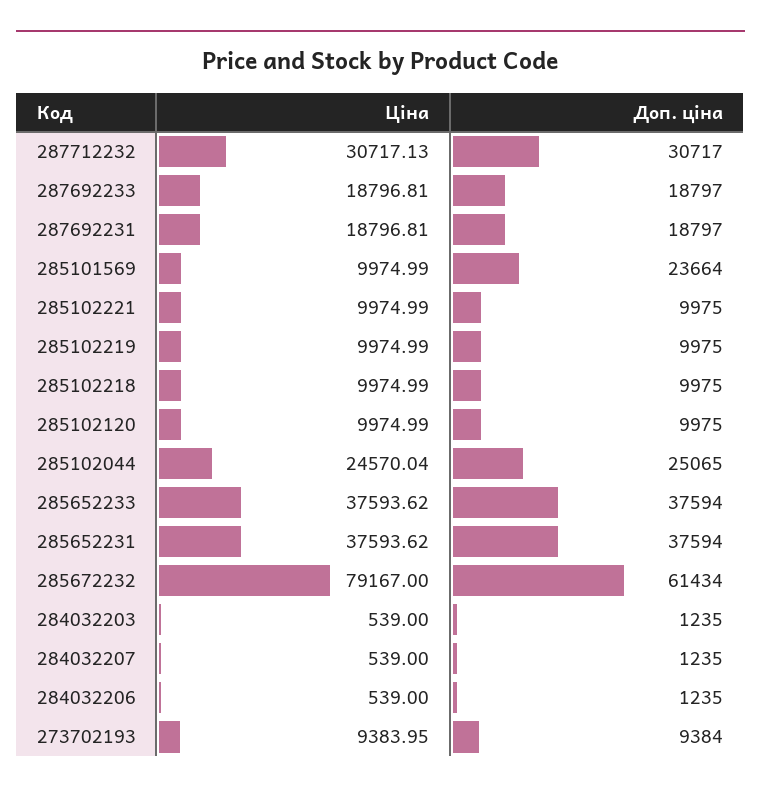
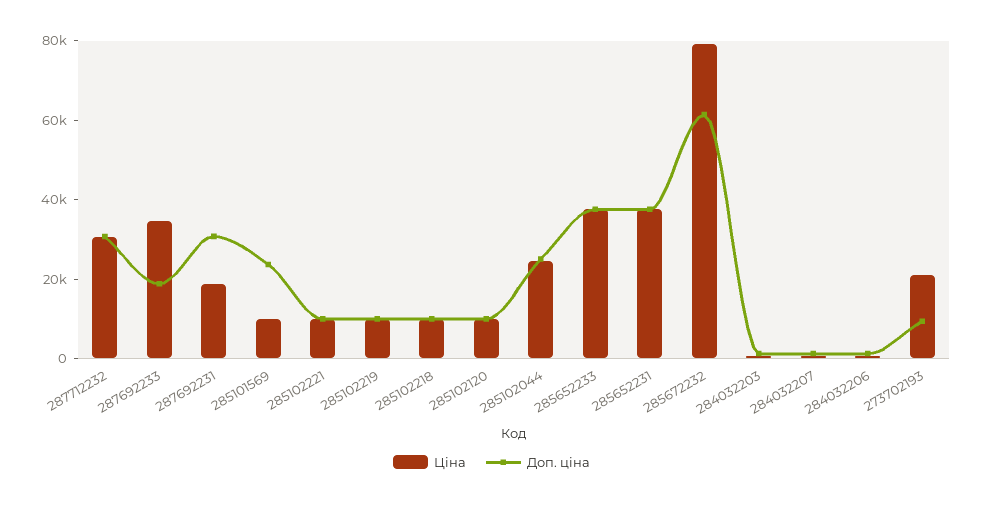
  {
    "Ціна": {
      "287712232": 30717.13,
-     "287692233": 18796.81,
+     "287692233": 35000,
      "287692231": 18796.81,
      "285101569": 9974.99,
      "285102221": 9974.99,
      "285102219": 9974.99,
      "285102218": 9974.99,
      "285102120": 9974.99,
      "285102044": 24570.04,
      "285652233": 37593.62,
      "285652231": 37593.62,
      "285672232": 79167,
      "284032203": 539,
      "284032207": 539,
      "284032206": 539,
-     "273702193": 9383.95
+     "273702193": 20000
    },
    "Доп. ціна": {
      "287712232": 30717,
      "287692233": 18797,
-     "287692231": 18797,
+     "287692231": 30000,
      "285101569": 23664,
      "285102221": 9975,
      "285102219": 9975,
      "285102218": 9975,
      "285102120": 9975,
      "285102044": 25065,
      "285652233": 37594,
      "285652231": 37594,
      "285672232": 61434,
      "284032203": 1235,
      "284032207": 1235,
      "284032206": 1235,
      "273702193": 9384
    }
  }

